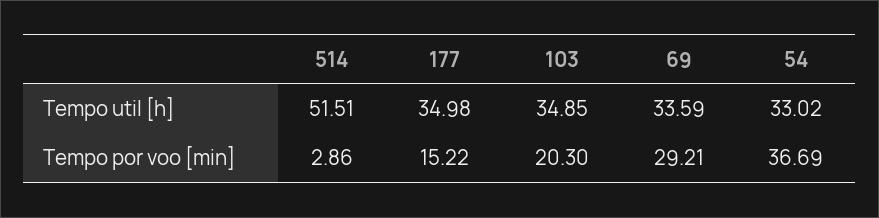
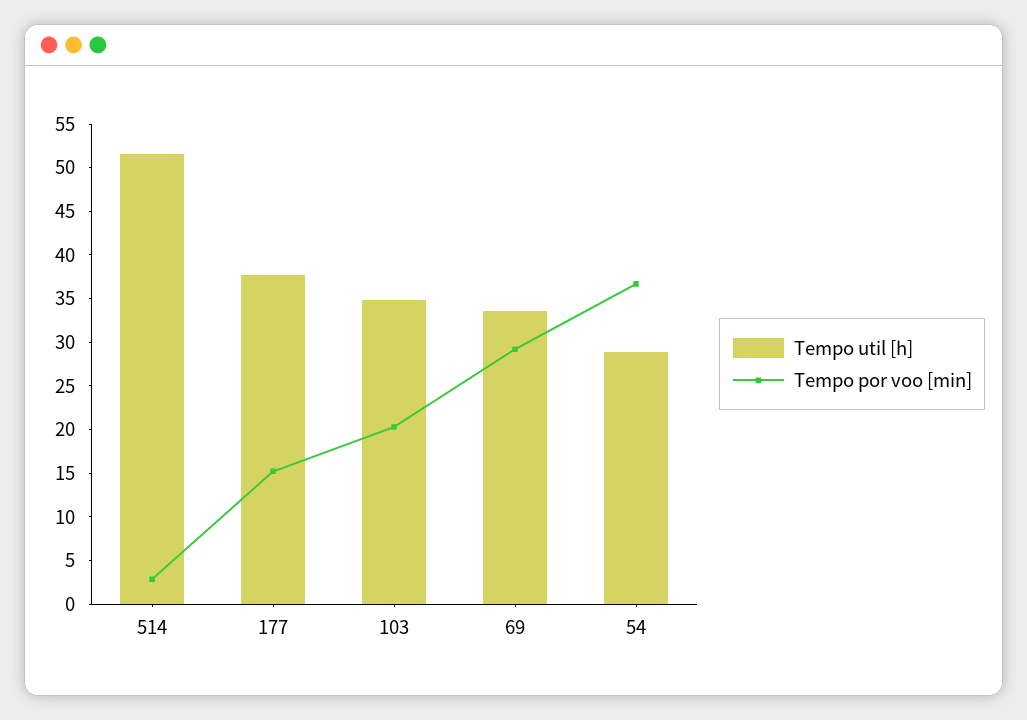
  {
    "Tempo util [h]": {
      "514": 51.51,
-     "177": 34.98,
+     "177": 38,
      "103": 34.85,
      "69": 33.59,
-     "54": 33.02
+     "54": 29
    },
    "Tempo por voo [min]": {
      "514": 2.86,
      "177": 15.22,
      "103": 20.3,
      "69": 29.21,
      "54": 36.69
    }
  }

